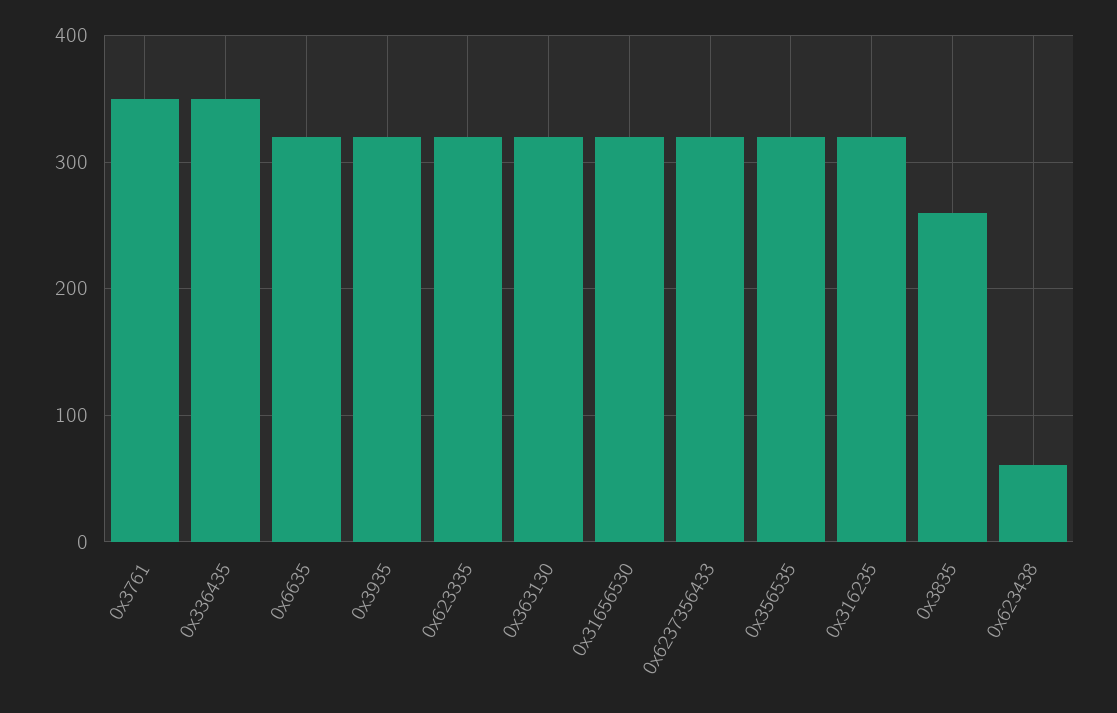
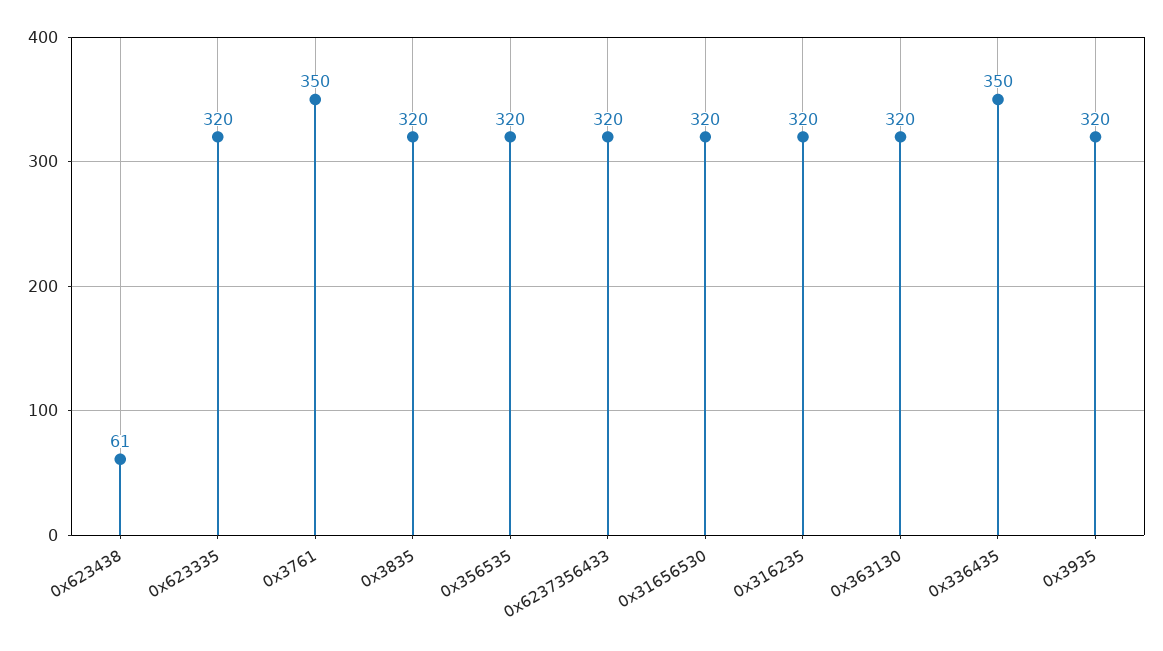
  {
    "0x3761": 350,
    "0x336435": 350,
-   "0x6635": 320,
    "0x3935": 320,
    "0x623335": 320,
    "0x363130": 320,
    "0x31656530": 320,
    "0x6237356433": 320,
    "0x356535": 320,
    "0x316235": 320,
-   "0x3835": 260,
+   "0x3835": 320,
    "0x623438": 61
  }

